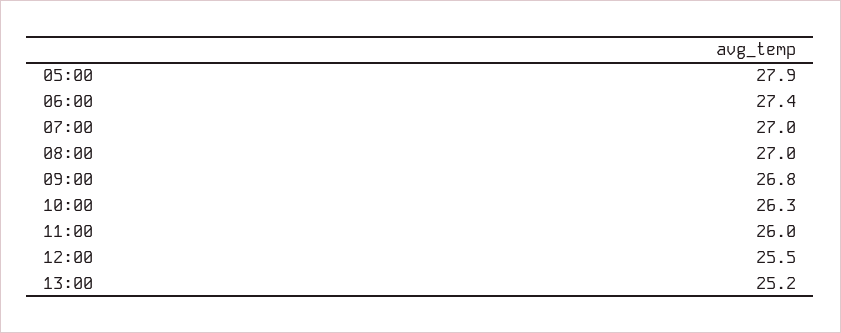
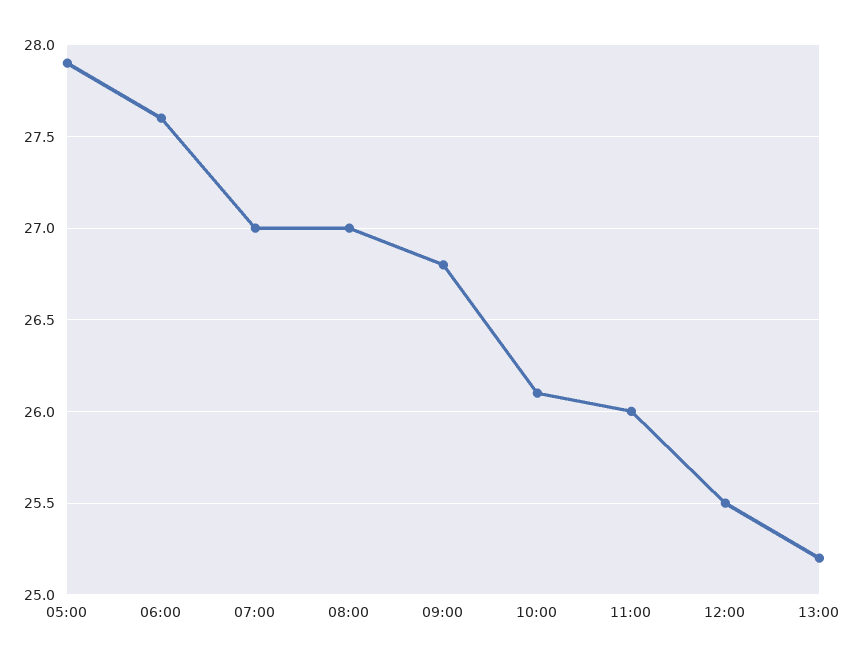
  {
    "05:00": 27.9,
-   "06:00": 27.4,
+   "06:00": 27.6,
    "07:00": 27,
    "08:00": 27,
    "09:00": 26.8,
-   "10:00": 26.3,
+   "10:00": 26.1,
    "11:00": 26,
    "12:00": 25.5,
    "13:00": 25.2
  }

